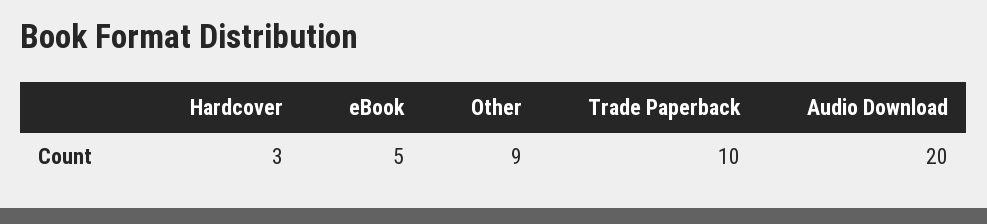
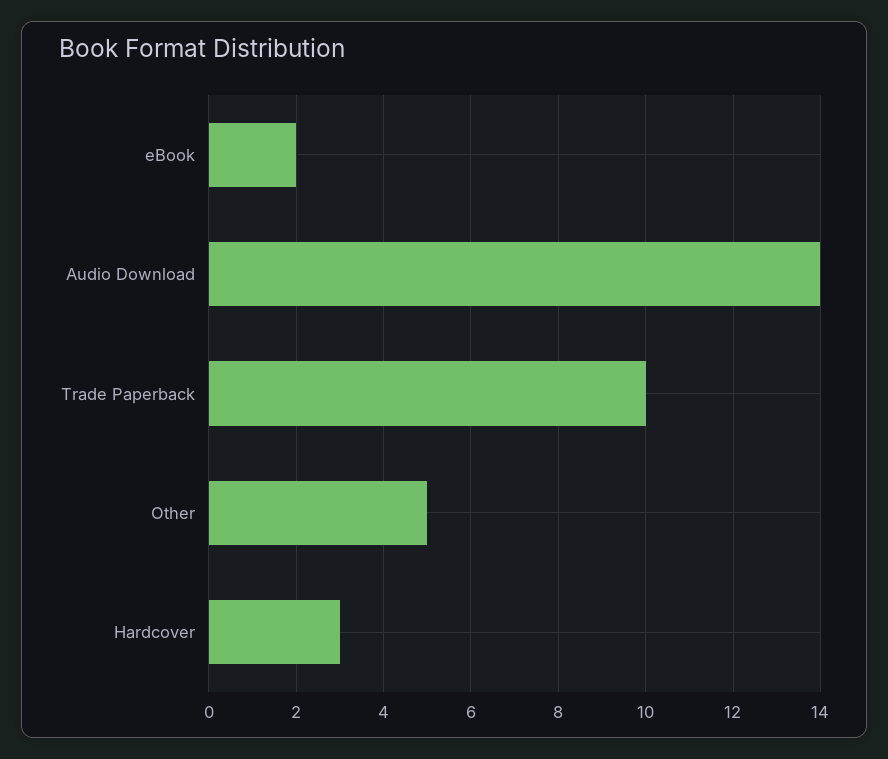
  {
    "Hardcover": 3,
-   "eBook": 5,
+   "eBook": 2,
-   "Other": 9,
+   "Other": 5,
    "Trade Paperback": 10,
-   "Audio Download": 20
+   "Audio Download": 14
  }

